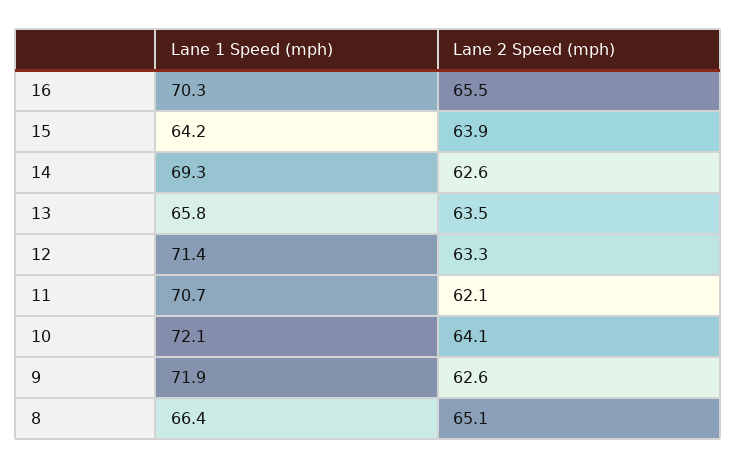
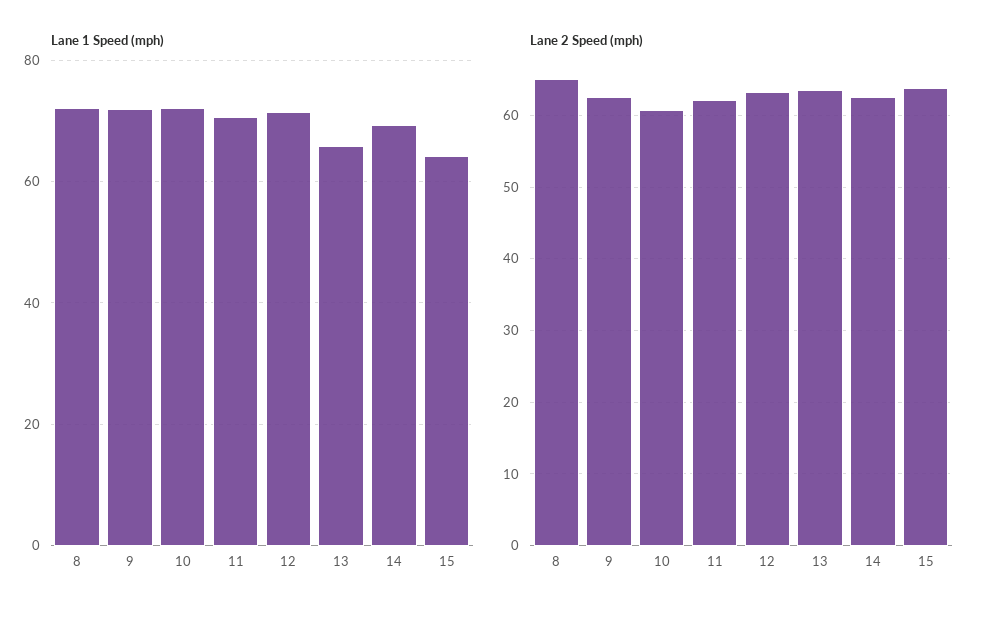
  {
    "Lane 1 Speed (mph)": {
-     "16": 70.3,
      "15": 64.2,
      "14": 69.3,
      "13": 65.8,
      "12": 71.4,
      "11": 70.7,
      "10": 72.1,
      "9": 71.9,
-     "8": 66.4
+     "8": 72
    },
    "Lane 2 Speed (mph)": {
-     "16": 65.5,
      "15": 63.9,
      "14": 62.6,
      "13": 63.5,
      "12": 63.3,
      "11": 62.1,
-     "10": 64.1,
+     "10": 61,
      "9": 62.6,
      "8": 65.1
    }
  }

